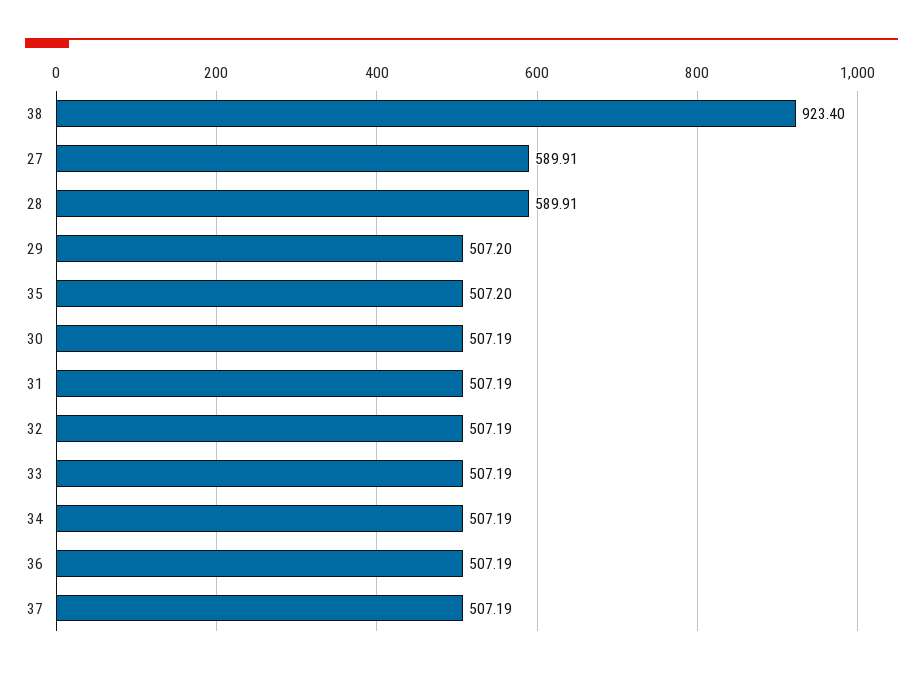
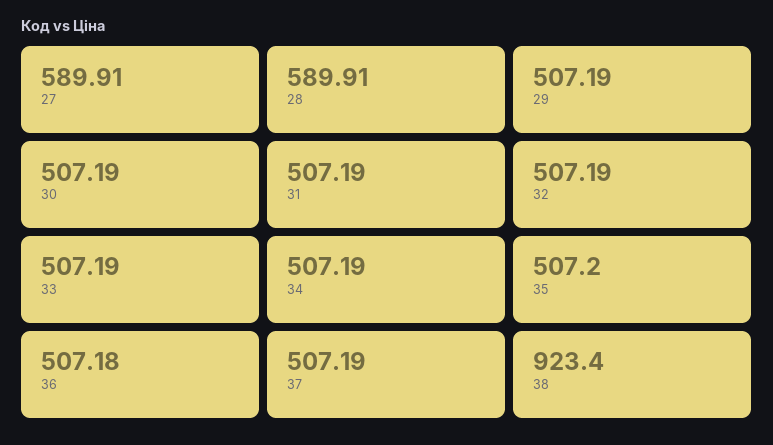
  {
    "38": 923.4,
    "27": 589.91,
    "28": 589.91,
-   "29": 507.2,
+   "29": 507.19,
    "35": 507.2,
    "30": 507.19,
    "31": 507.19,
    "32": 507.19,
    "33": 507.19,
    "34": 507.19,
-   "36": 507.19,
+   "36": 507.18,
    "37": 507.19
  }

